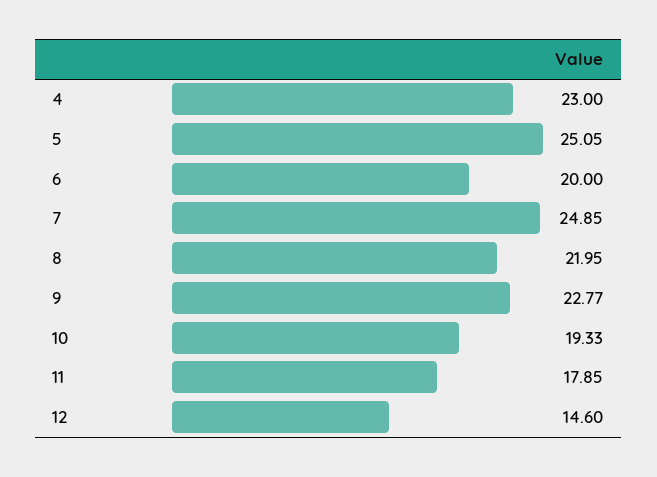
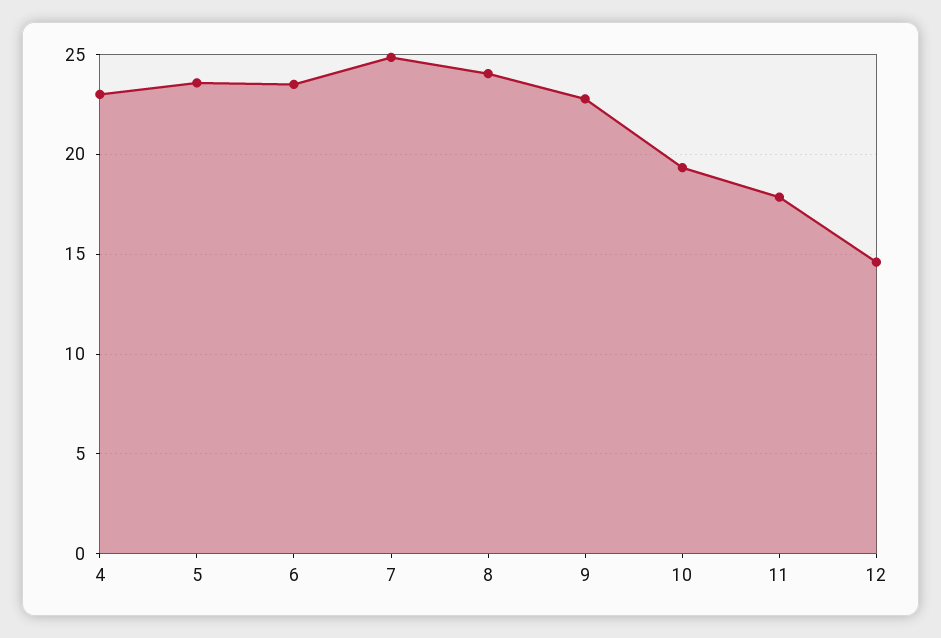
  {
    "4": 23,
-   "5": 25.05,
+   "5": 23.5,
-   "6": 20,
+   "6": 23.5,
    "7": 24.85,
-   "8": 21.95,
+   "8": 24,
    "9": 22.77,
    "10": 19.33,
    "11": 17.85,
    "12": 14.6
  }

